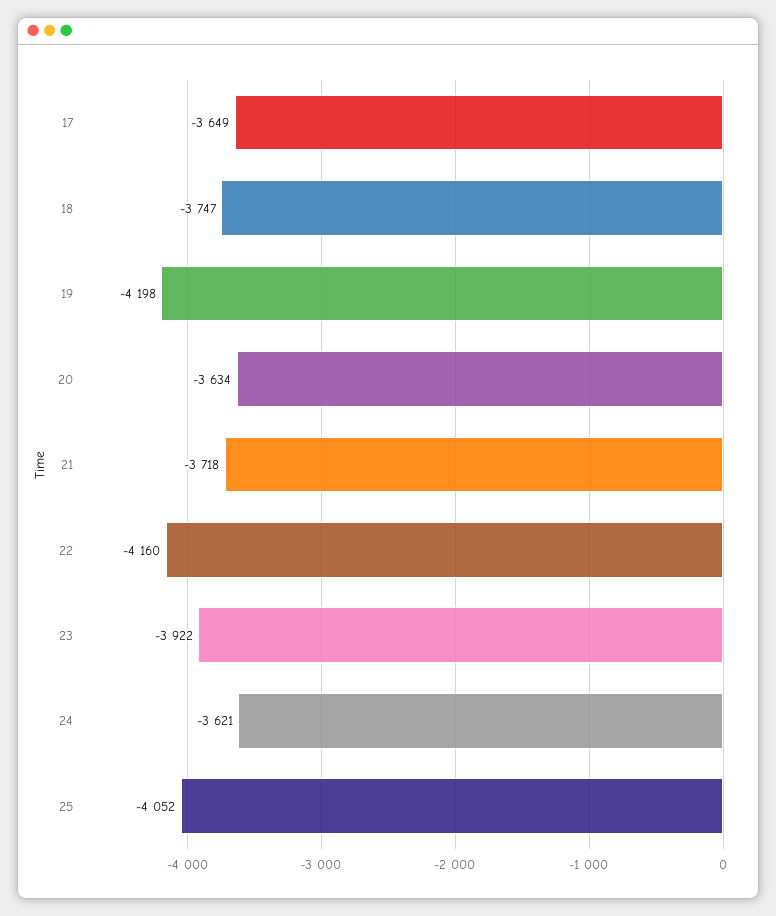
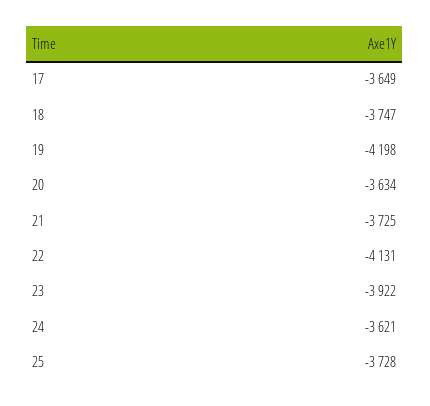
  {
    "17": -3649,
    "18": -3747,
    "19": -4198,
    "20": -3634,
-   "21": -3718,
+   "21": -3725,
-   "22": -4160,
+   "22": -4131,
    "23": -3922,
    "24": -3621,
-   "25": -4052
+   "25": -3728
  }

